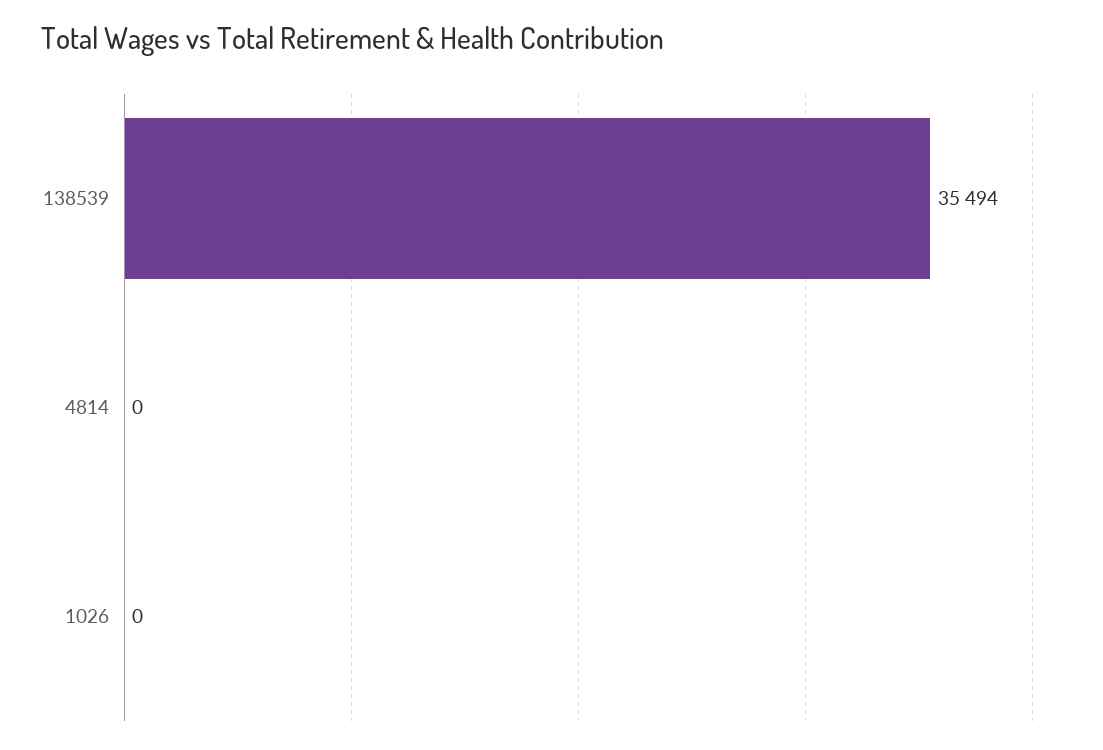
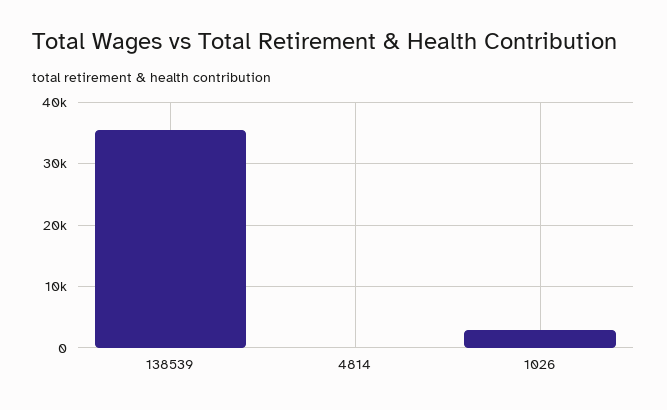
  {
    "138539": 35494,
    "4814": 0,
-   "1026": 0
+   "1026": 3000
  }

